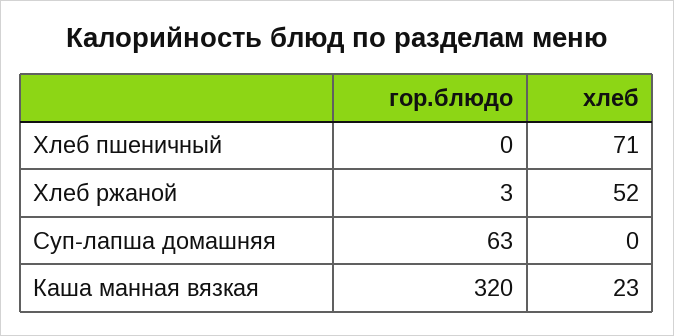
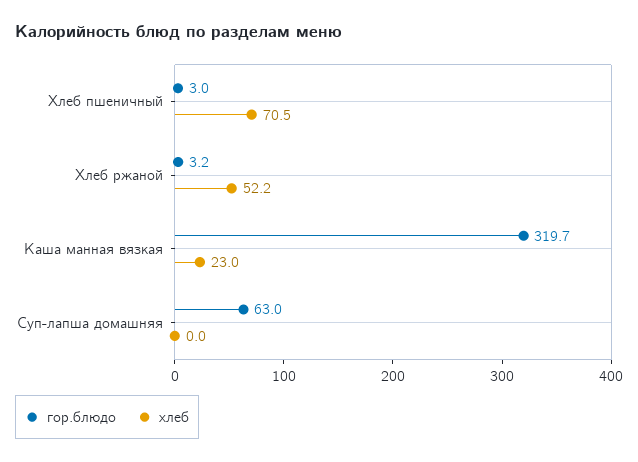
  {
    "гор.блюдо": {
-     "Хлеб пшеничный": 0,
+     "Хлеб пшеничный": 3,
      "Хлеб ржаной": 3.2,
      "Суп-лапша домашняя": 63,
      "Каша манная вязкая": 319.7
    },
    "хлеб": {
      "Хлеб пшеничный": 70.5,
      "Хлеб ржаной": 52.2,
      "Суп-лапша домашняя": 0,
      "Каша манная вязкая": 23
    }
  }

